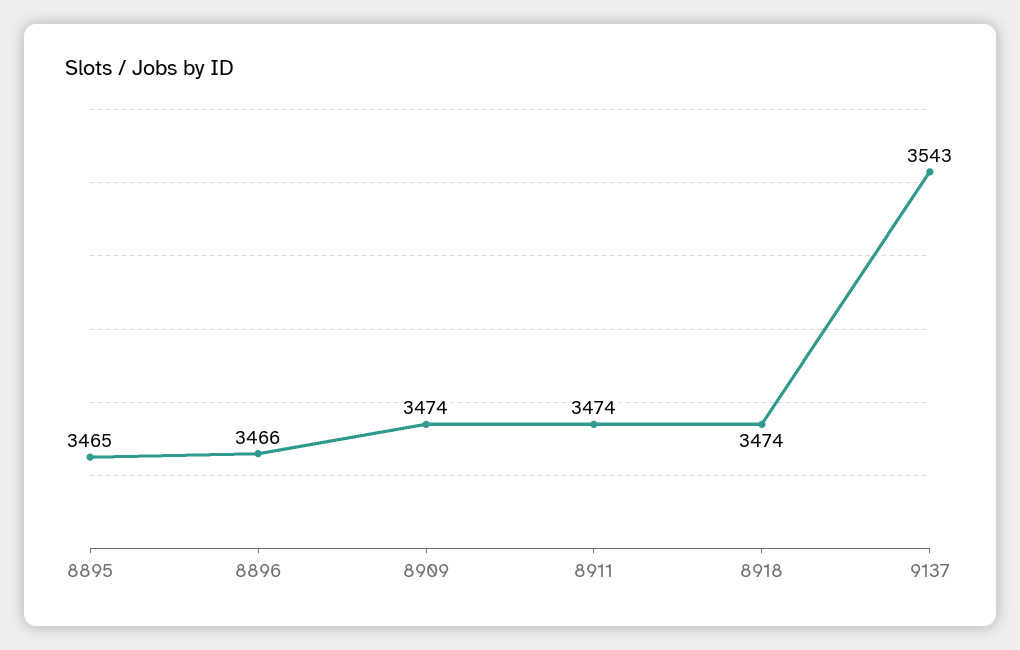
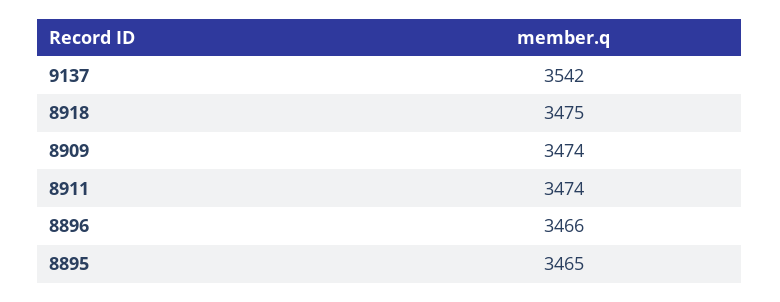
  {
    "8895": 3465,
    "8896": 3466,
    "8909": 3474,
    "8911": 3474,
-   "8918": 3474,
+   "8918": 3475,
-   "9137": 3543
+   "9137": 3542
  }

